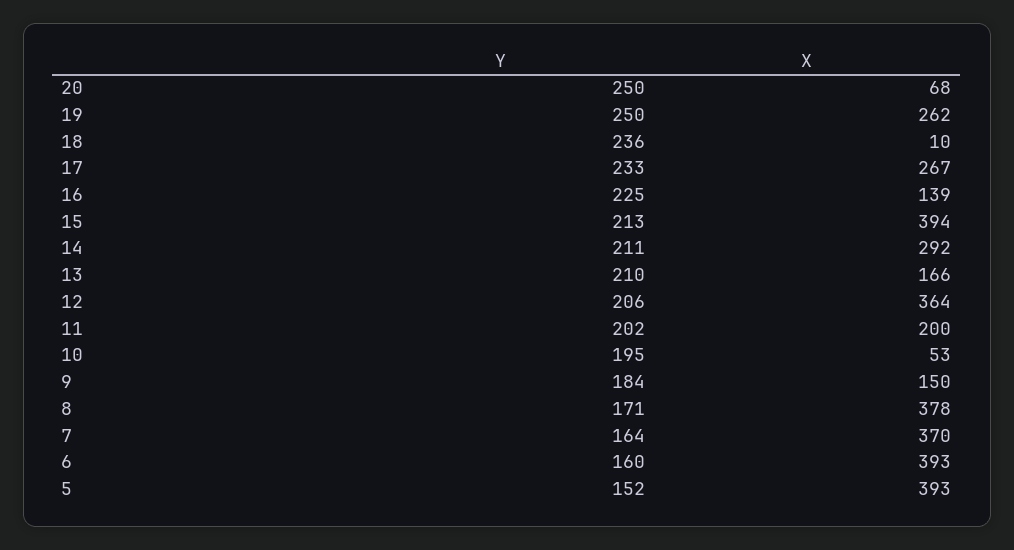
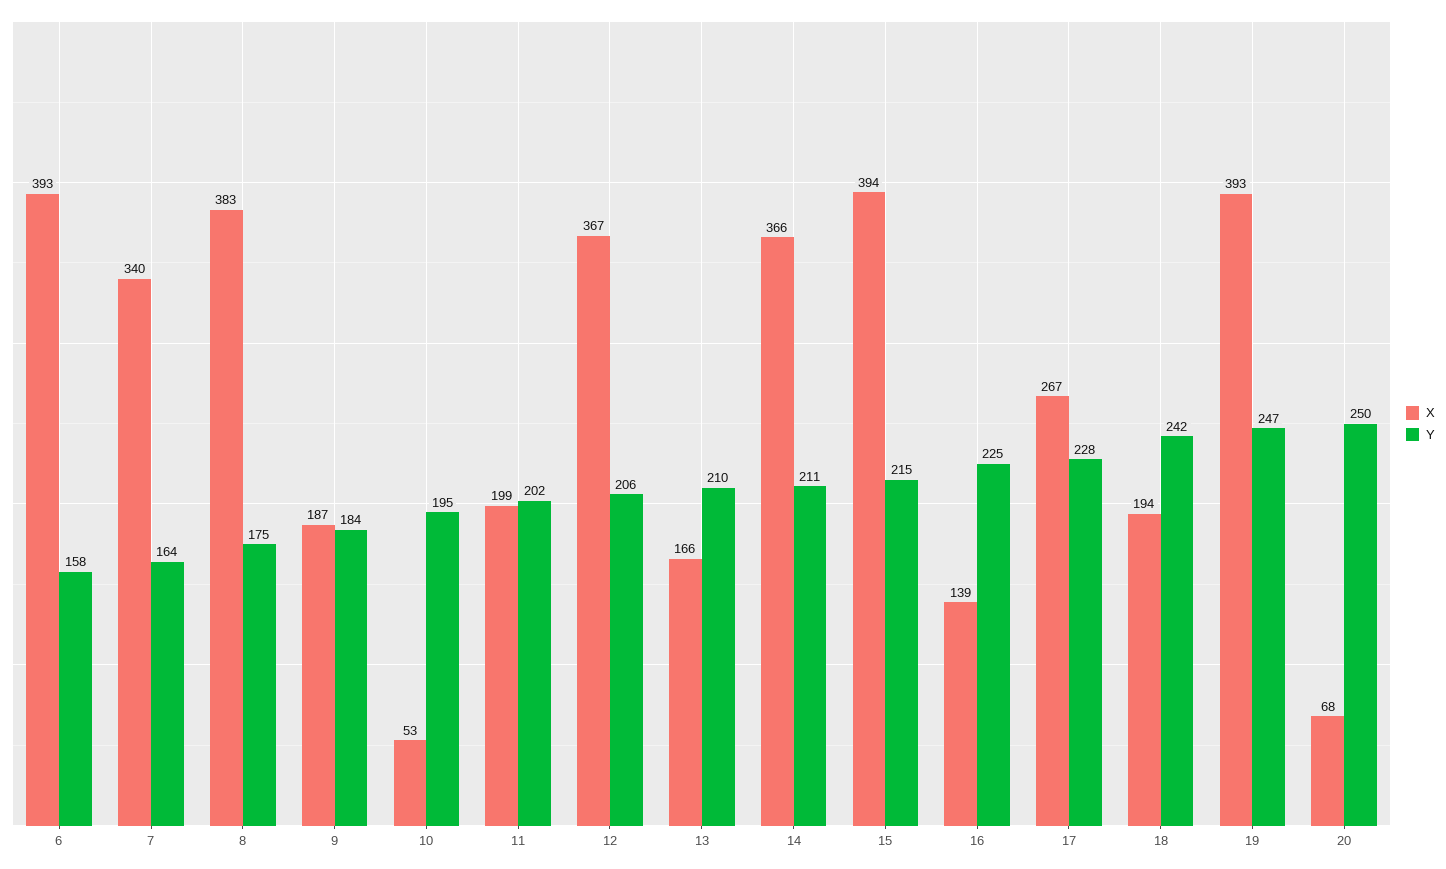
  {
    "Y": {
      "20": 250,
-     "19": 250,
+     "19": 247,
-     "18": 236,
+     "18": 242,
-     "17": 233,
+     "17": 228,
      "16": 225,
-     "15": 213,
+     "15": 215,
      "14": 211,
      "13": 210,
      "12": 206,
      "11": 202,
      "10": 195,
      "9": 184,
-     "8": 171,
+     "8": 175,
      "7": 164,
-     "6": 160,
+     "6": 158
-     "5": 152
    },
    "X": {
      "20": 68,
-     "19": 262,
+     "19": 393,
-     "18": 10,
+     "18": 194,
      "17": 267,
      "16": 139,
      "15": 394,
-     "14": 292,
+     "14": 366,
      "13": 166,
-     "12": 364,
+     "12": 367,
-     "11": 200,
+     "11": 199,
      "10": 53,
-     "9": 150,
+     "9": 187,
-     "8": 378,
+     "8": 383,
-     "7": 370,
+     "7": 340,
-     "6": 393,
+     "6": 393
-     "5": 393
    }
  }

